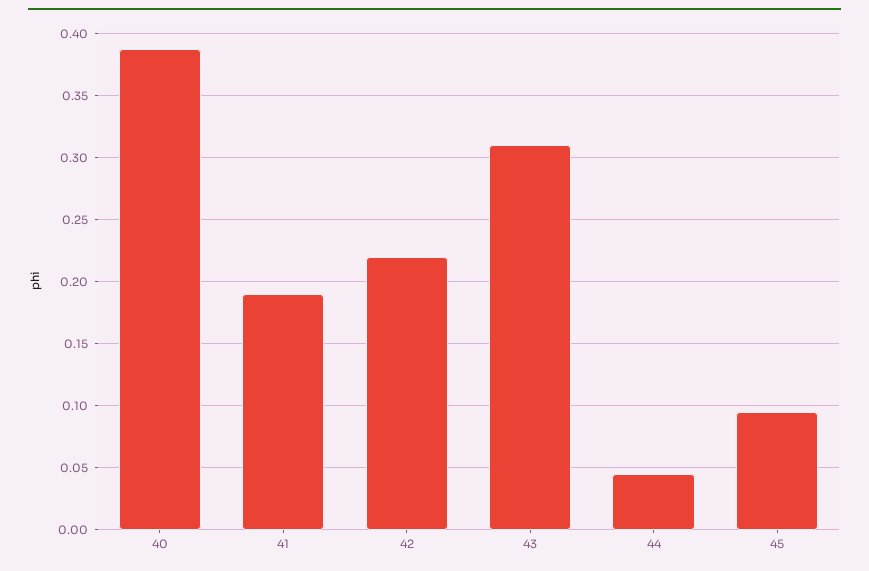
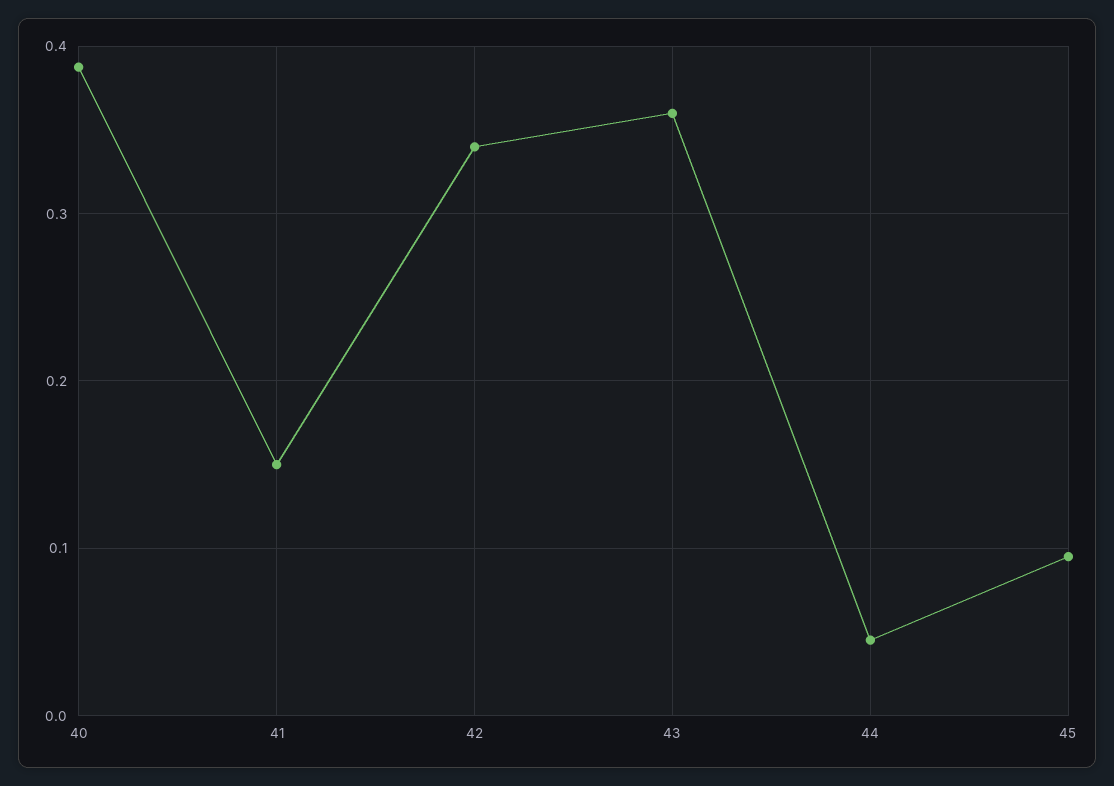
  {
    "40": 0.39,
-   "41": 0.19,
+   "41": 0.15,
-   "42": 0.22,
+   "42": 0.34,
-   "43": 0.31,
+   "43": 0.36,
    "44": 0.045,
    "45": 0.095
  }

